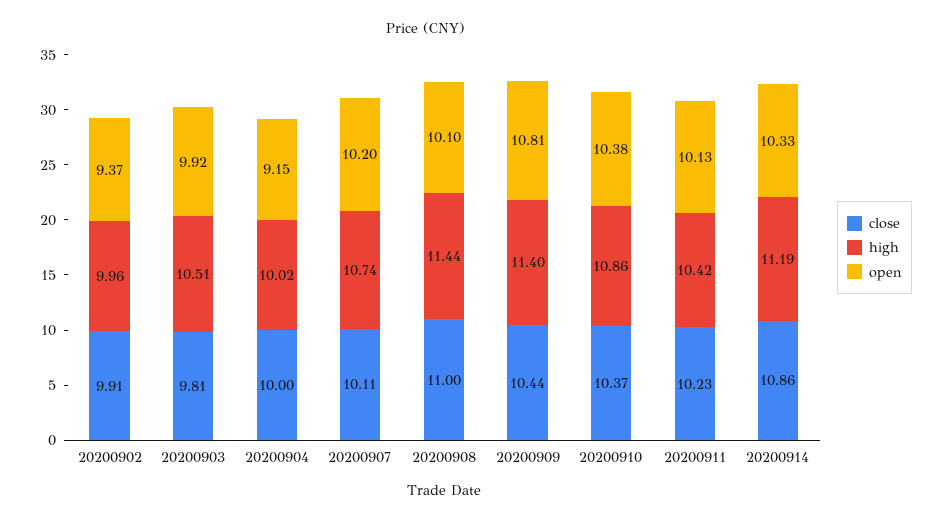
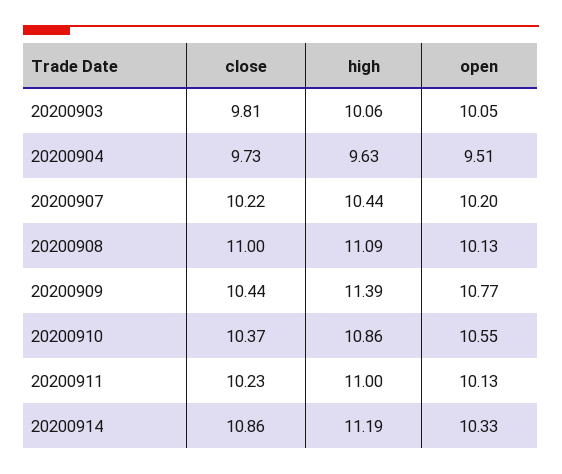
  {
    "close": {
-     "20200902": 9.91,
      "20200903": 9.81,
-     "20200904": 10,
+     "20200904": 9.73,
-     "20200907": 10.11,
+     "20200907": 10.22,
      "20200908": 11,
      "20200909": 10.44,
      "20200910": 10.37,
      "20200911": 10.23,
      "20200914": 10.86
    },
    "high": {
-     "20200902": 9.96,
-     "20200903": 10.51,
+     "20200903": 10.06,
-     "20200904": 10.02,
+     "20200904": 9.63,
-     "20200907": 10.74,
+     "20200907": 10.44,
-     "20200908": 11.44,
+     "20200908": 11.09,
-     "20200909": 11.4,
+     "20200909": 11.39,
      "20200910": 10.86,
-     "20200911": 10.42,
+     "20200911": 11,
      "20200914": 11.19
    },
    "open": {
-     "20200902": 9.37,
-     "20200903": 9.92,
+     "20200903": 10.05,
-     "20200904": 9.15,
+     "20200904": 9.51,
      "20200907": 10.2,
-     "20200908": 10.1,
+     "20200908": 10.13,
-     "20200909": 10.81,
+     "20200909": 10.77,
-     "20200910": 10.38,
+     "20200910": 10.55,
      "20200911": 10.13,
      "20200914": 10.33
    }
  }

